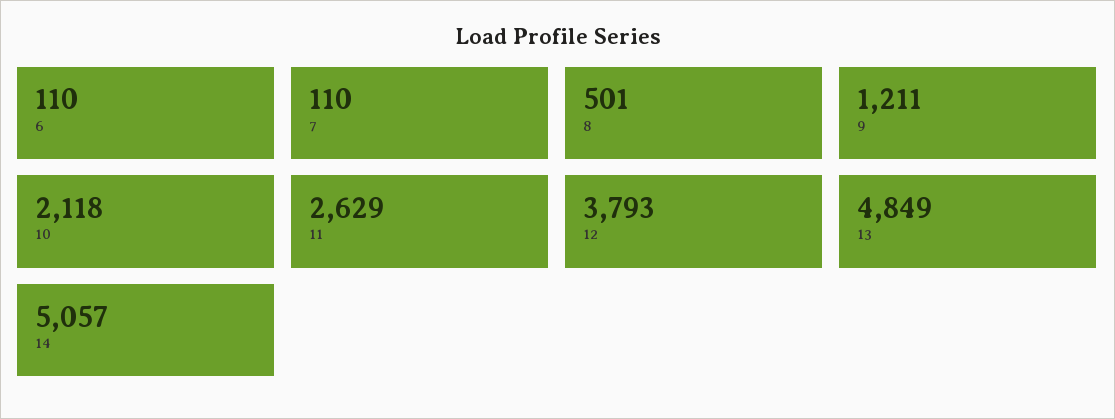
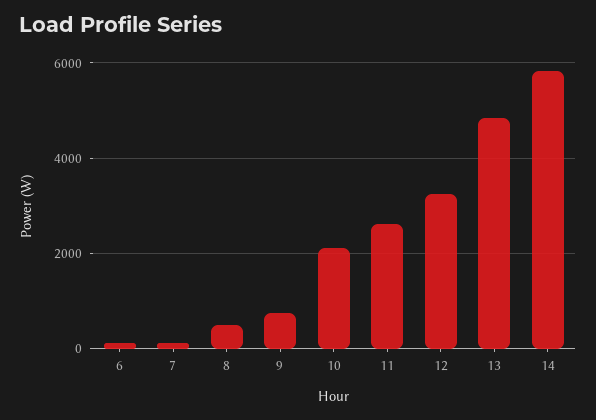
  {
    "6": 110,
    "7": 110,
    "8": 501,
-   "9": 1211,
+   "9": 800,
    "10": 2118,
    "11": 2629,
-   "12": 3793,
+   "12": 3200,
    "13": 4849,
-   "14": 5057
+   "14": 5800
  }

